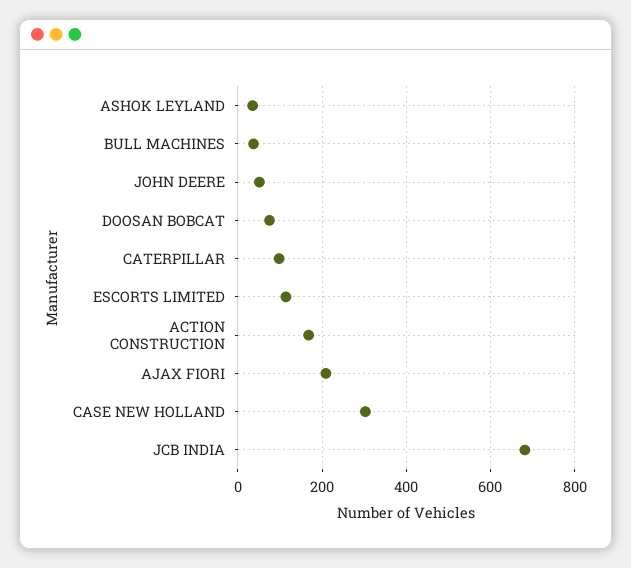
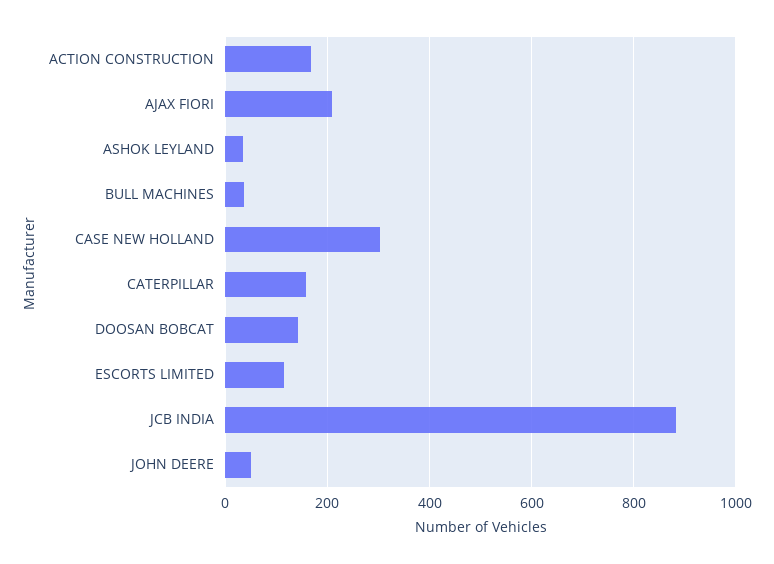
  {
    "ASHOK LEYLAND": 40,
    "BULL MACHINES": 40,
    "JOHN DEERE": 60,
-   "DOOSAN BOBCAT": 80,
+   "DOOSAN BOBCAT": 140,
-   "CATERPILLAR": 100,
+   "CATERPILLAR": 160,
    "ESCORTS LIMITED": 120,
    "ACTION CONSTRUCTION": 160,
    "AJAX FIORI": 200,
    "CASE NEW HOLLAND": 300,
-   "JCB INDIA": 680
+   "JCB INDIA": 880
  }

